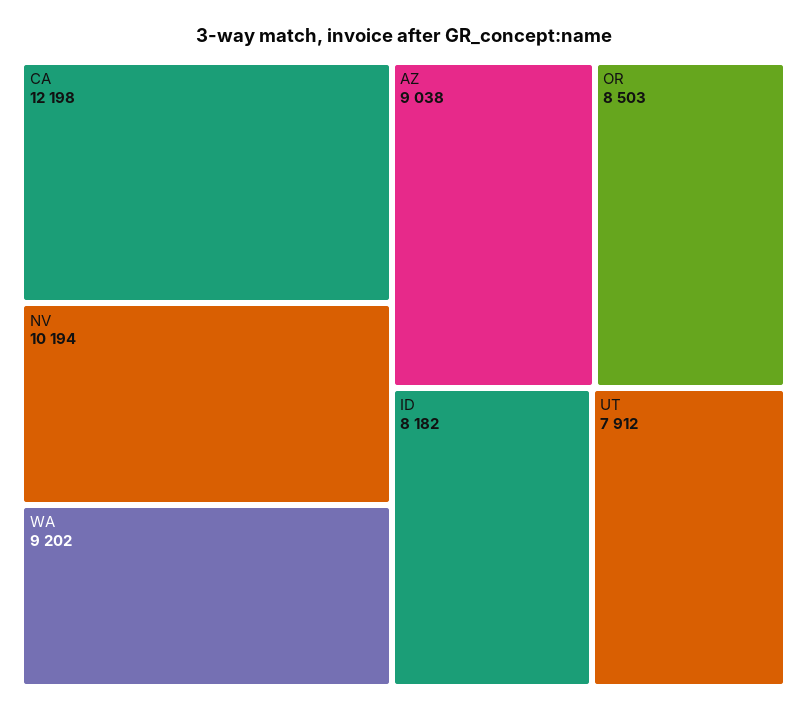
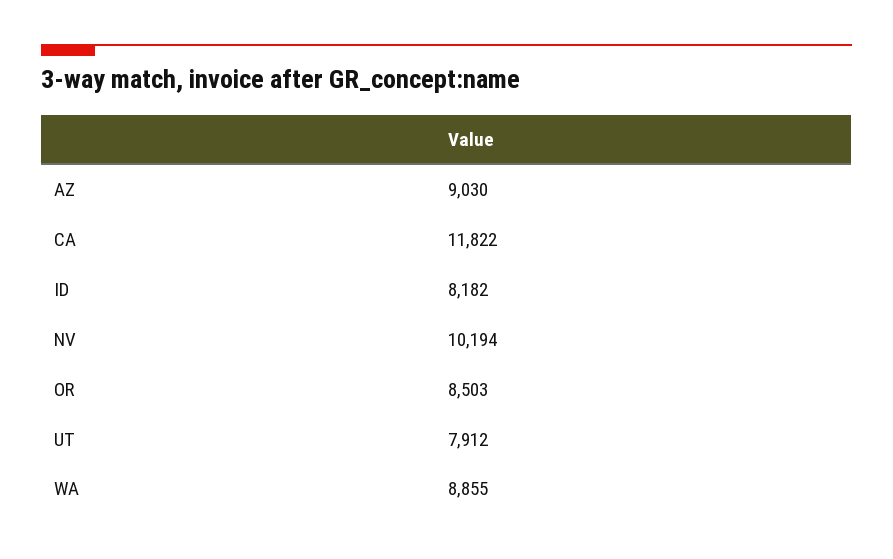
  {
-   "CA": 12198,
+   "CA": 11822,
    "NV": 10194,
-   "WA": 9202,
+   "WA": 8855,
-   "AZ": 9038,
+   "AZ": 9030,
    "OR": 8503,
    "ID": 8182,
    "UT": 7912
  }

